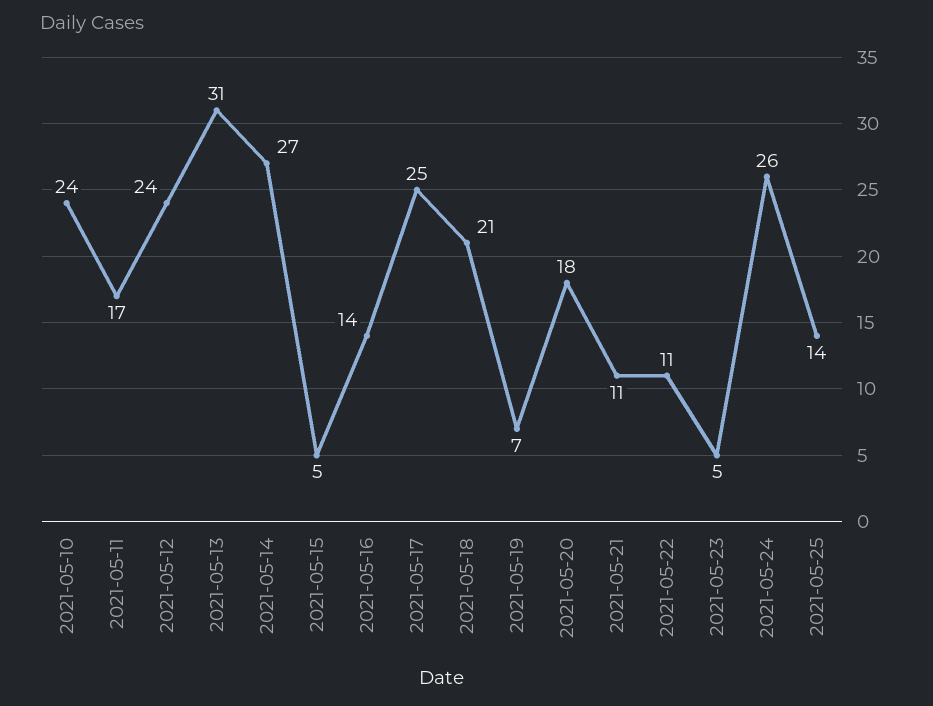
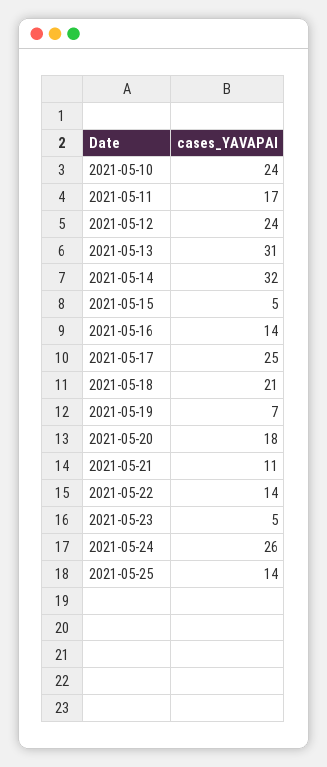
  {
    "2021-05-10": 24,
    "2021-05-11": 17,
    "2021-05-12": 24,
    "2021-05-13": 31,
-   "2021-05-14": 27,
+   "2021-05-14": 32,
    "2021-05-15": 5,
    "2021-05-16": 14,
    "2021-05-17": 25,
    "2021-05-18": 21,
    "2021-05-19": 7,
    "2021-05-20": 18,
    "2021-05-21": 11,
-   "2021-05-22": 11,
+   "2021-05-22": 14,
    "2021-05-23": 5,
    "2021-05-24": 26,
    "2021-05-25": 14
  }

